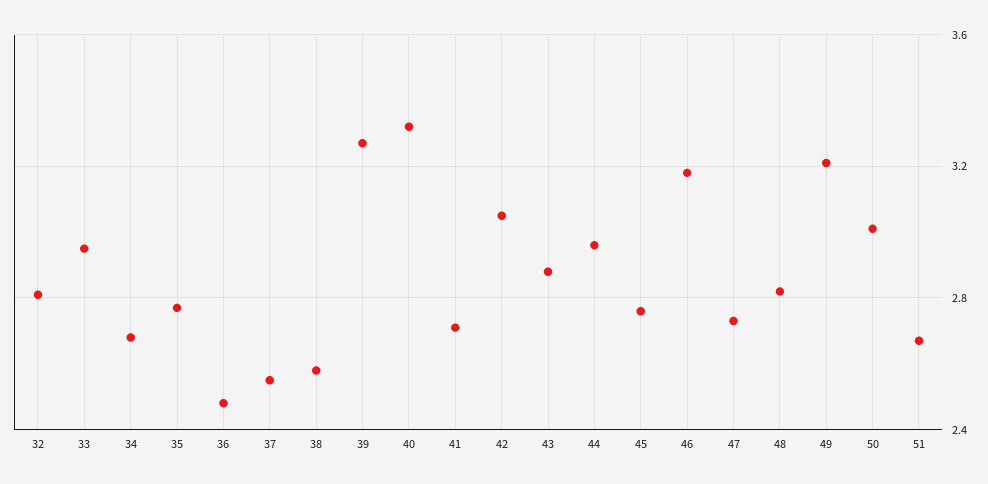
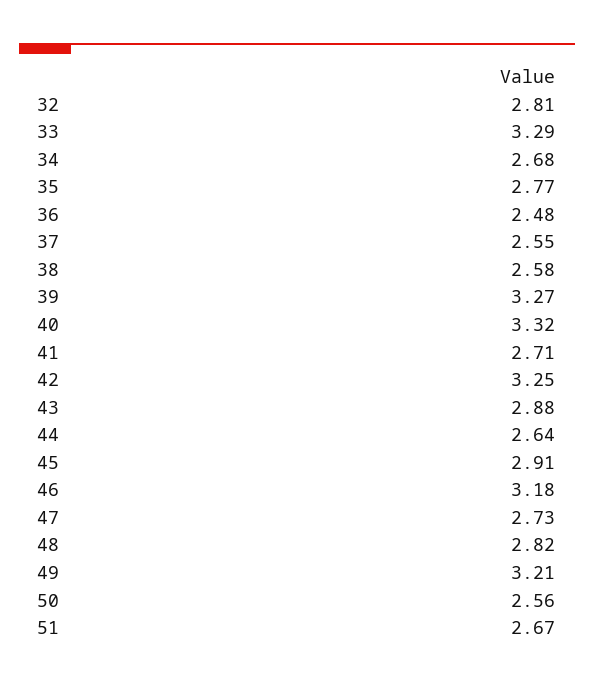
  {
    "32": 2.81,
-   "33": 2.95,
+   "33": 3.29,
    "34": 2.68,
    "35": 2.77,
    "36": 2.48,
    "37": 2.55,
    "38": 2.58,
    "39": 3.27,
    "40": 3.32,
    "41": 2.71,
-   "42": 3.05,
+   "42": 3.25,
    "43": 2.88,
-   "44": 2.95,
+   "44": 2.64,
-   "45": 2.75,
+   "45": 2.91,
    "46": 3.18,
    "47": 2.73,
    "48": 2.82,
    "49": 3.21,
-   "50": 3,
+   "50": 2.56,
    "51": 2.67
  }

